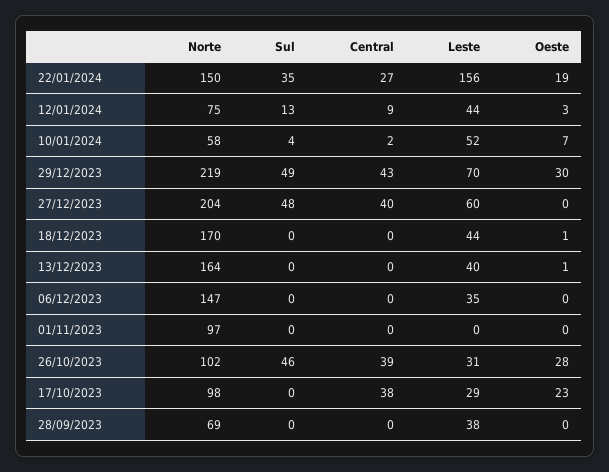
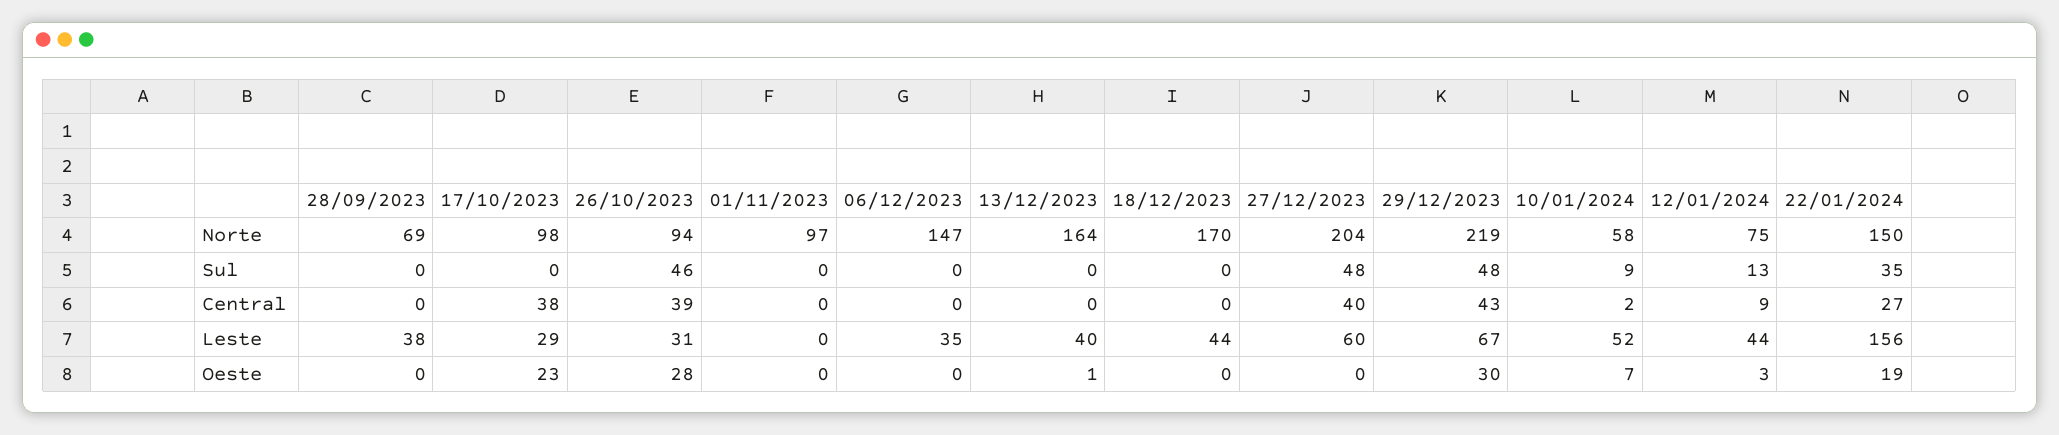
  {
    "Norte": {
      "22/01/2024": 150,
      "12/01/2024": 75,
      "10/01/2024": 58,
      "29/12/2023": 219,
      "27/12/2023": 204,
      "18/12/2023": 170,
      "13/12/2023": 164,
      "06/12/2023": 147,
      "01/11/2023": 97,
-     "26/10/2023": 102,
+     "26/10/2023": 94,
      "17/10/2023": 98,
      "28/09/2023": 69
    },
    "Sul": {
      "22/01/2024": 35,
      "12/01/2024": 13,
-     "10/01/2024": 4,
+     "10/01/2024": 9,
-     "29/12/2023": 49,
+     "29/12/2023": 48,
      "27/12/2023": 48,
      "18/12/2023": 0,
      "13/12/2023": 0,
      "06/12/2023": 0,
      "01/11/2023": 0,
      "26/10/2023": 46,
      "17/10/2023": 0,
      "28/09/2023": 0
    },
    "Central": {
      "22/01/2024": 27,
      "12/01/2024": 9,
      "10/01/2024": 2,
      "29/12/2023": 43,
      "27/12/2023": 40,
      "18/12/2023": 0,
      "13/12/2023": 0,
      "06/12/2023": 0,
      "01/11/2023": 0,
      "26/10/2023": 39,
      "17/10/2023": 38,
      "28/09/2023": 0
    },
    "Leste": {
      "22/01/2024": 156,
      "12/01/2024": 44,
      "10/01/2024": 52,
-     "29/12/2023": 70,
+     "29/12/2023": 67,
      "27/12/2023": 60,
      "18/12/2023": 44,
      "13/12/2023": 40,
      "06/12/2023": 35,
      "01/11/2023": 0,
      "26/10/2023": 31,
      "17/10/2023": 29,
      "28/09/2023": 38
    },
    "Oeste": {
      "22/01/2024": 19,
      "12/01/2024": 3,
      "10/01/2024": 7,
      "29/12/2023": 30,
      "27/12/2023": 0,
-     "18/12/2023": 1,
+     "18/12/2023": 0,
      "13/12/2023": 1,
      "06/12/2023": 0,
      "01/11/2023": 0,
      "26/10/2023": 28,
      "17/10/2023": 23,
      "28/09/2023": 0
    }
  }

